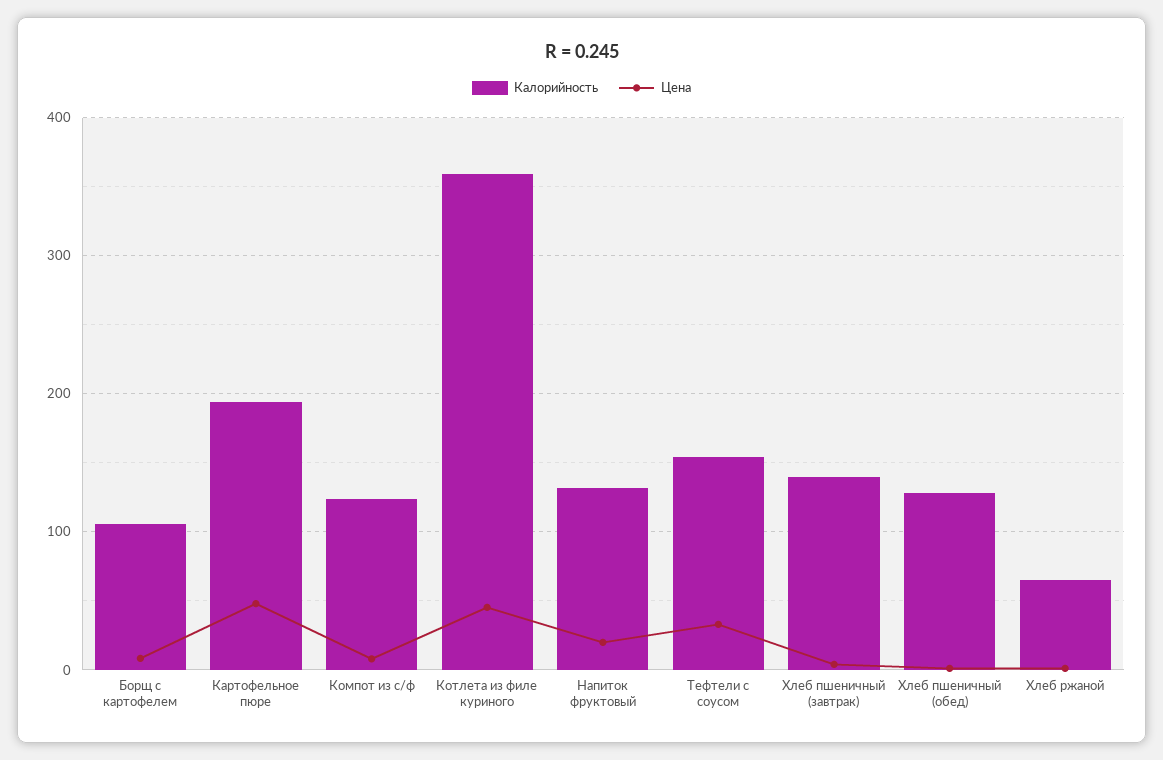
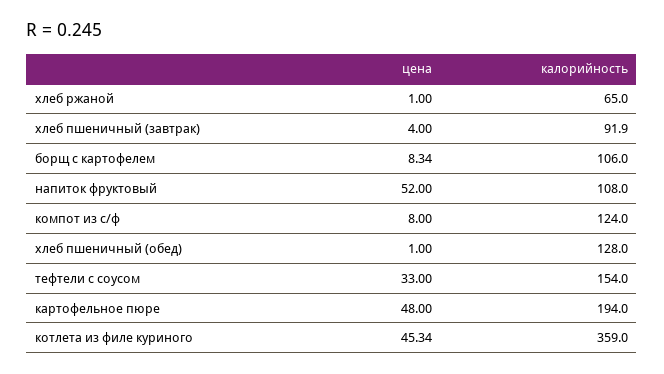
  {
    "Калорийность": {
      "Борщ с картофелем": 106,
      "Картофельное пюре": 194,
      "Компот из с/ф": 124,
      "Котлета из филе куриного": 359,
-     "Напиток фруктовый": 130,
+     "Напиток фруктовый": 108,
      "Тефтели с соусом": 154,
-     "Хлеб пшеничный (завтрак)": 140,
+     "Хлеб пшеничный (завтрак)": 91.9,
      "Хлеб пшеничный (обед)": 128,
      "Хлеб ржаной": 65
    },
    "Цена": {
      "Борщ с картофелем": 8.34,
      "Картофельное пюре": 48,
      "Компот из с/ф": 8,
      "Котлета из филе куриного": 45.34,
-     "Напиток фруктовый": 20,
+     "Напиток фруктовый": 52,
      "Тефтели с соусом": 33,
      "Хлеб пшеничный (завтрак)": 4,
      "Хлеб пшеничный (обед)": 1,
      "Хлеб ржаной": 1
    }
  }

